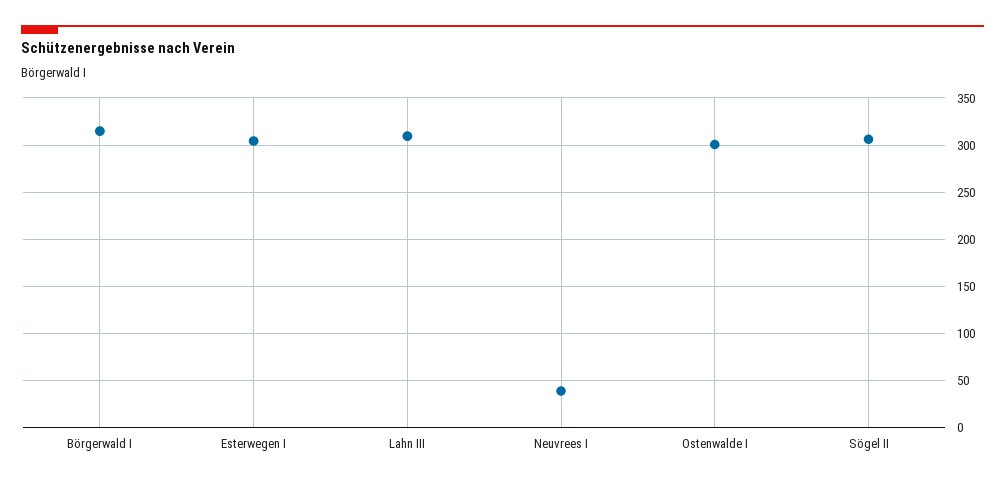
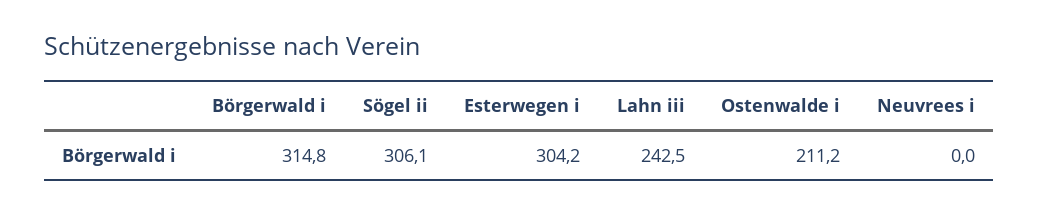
  {
    "Börgerwald I": 314.8,
    "Esterwegen I": 304.2,
-   "Lahn III": 310,
+   "Lahn III": 242.5,
-   "Neuvrees I": 40,
+   "Neuvrees I": 0,
-   "Ostenwalde I": 300,
+   "Ostenwalde I": 211.2,
    "Sögel II": 306.1
  }

